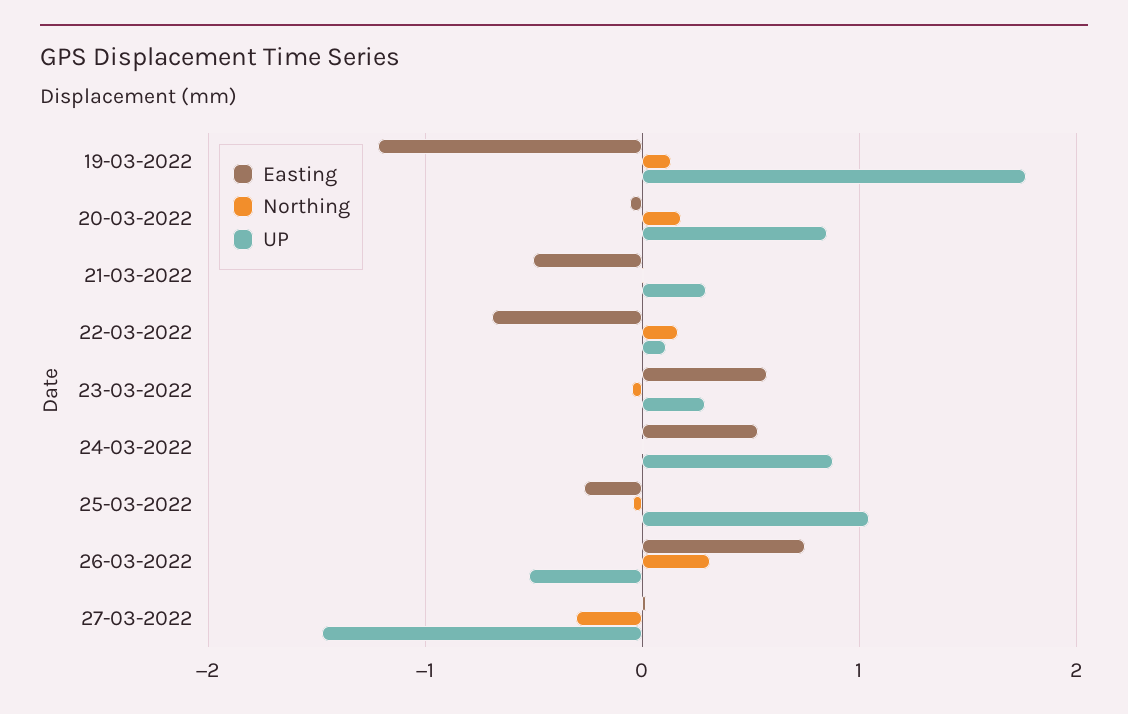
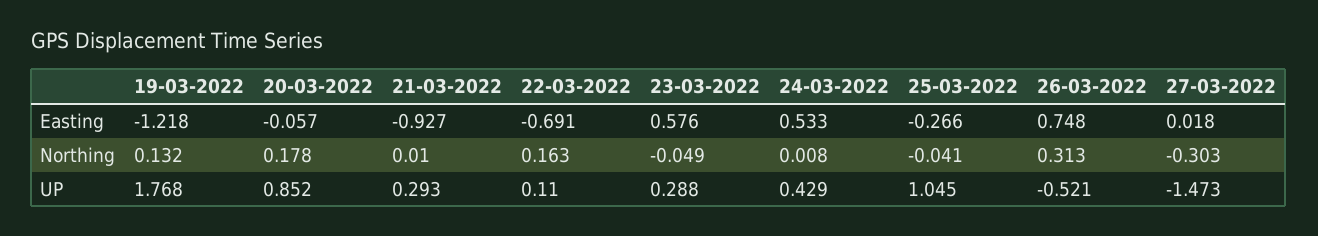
  {
    "Easting": {
      "19-03-2022": -1.218,
      "20-03-2022": -0.057,
-     "21-03-2022": -0.5,
+     "21-03-2022": -0.927,
      "22-03-2022": -0.691,
      "23-03-2022": 0.576,
      "24-03-2022": 0.533,
      "25-03-2022": -0.266,
      "26-03-2022": 0.748,
      "27-03-2022": 0.018
    },
    "Northing": {
      "19-03-2022": 0.132,
      "20-03-2022": 0.178,
      "21-03-2022": 0.01,
      "22-03-2022": 0.163,
      "23-03-2022": -0.049,
      "24-03-2022": 0.008,
      "25-03-2022": -0.041,
      "26-03-2022": 0.313,
      "27-03-2022": -0.303
    },
    "UP": {
      "19-03-2022": 1.768,
      "20-03-2022": 0.852,
      "21-03-2022": 0.293,
      "22-03-2022": 0.11,
      "23-03-2022": 0.288,
-     "24-03-2022": 0.9,
+     "24-03-2022": 0.429,
      "25-03-2022": 1.045,
      "26-03-2022": -0.521,
      "27-03-2022": -1.473
    }
  }

